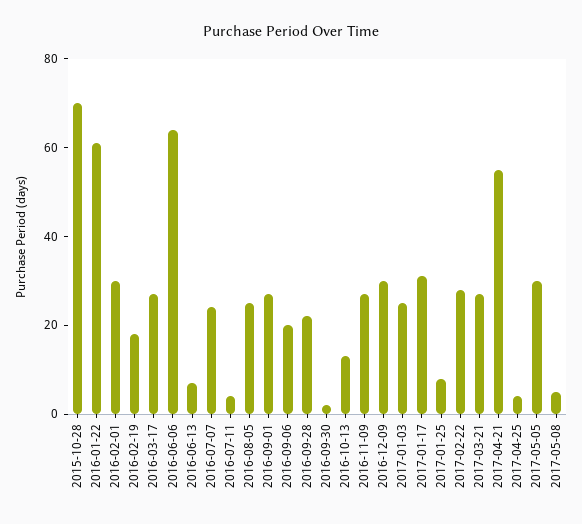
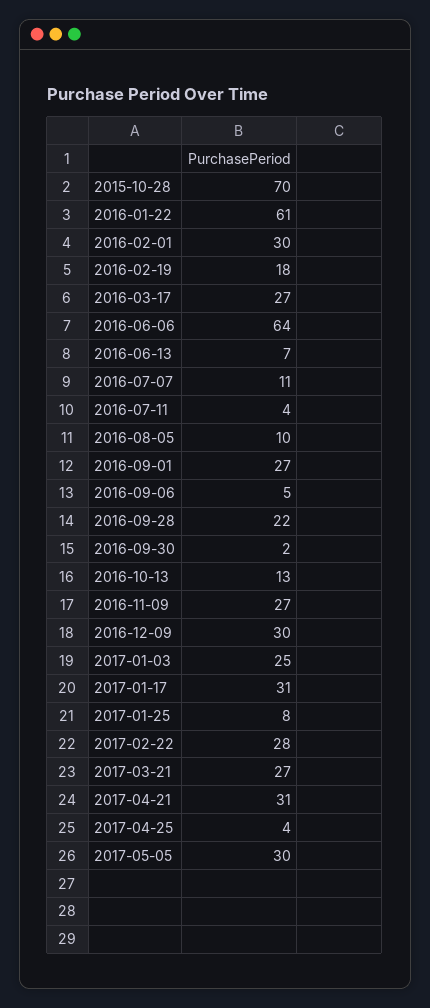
  {
    "2015-10-28": 70,
    "2016-01-22": 61,
    "2016-02-01": 30,
    "2016-02-19": 18,
    "2016-03-17": 27,
    "2016-06-06": 64,
    "2016-06-13": 7,
-   "2016-07-07": 25,
+   "2016-07-07": 11,
    "2016-07-11": 4,
-   "2016-08-05": 25,
+   "2016-08-05": 10,
    "2016-09-01": 27,
-   "2016-09-06": 20,
+   "2016-09-06": 5,
    "2016-09-28": 22,
    "2016-09-30": 2,
    "2016-10-13": 13,
    "2016-11-09": 27,
    "2016-12-09": 30,
    "2017-01-03": 25,
    "2017-01-17": 31,
    "2017-01-25": 8,
    "2017-02-22": 28,
    "2017-03-21": 27,
-   "2017-04-21": 55,
+   "2017-04-21": 31,
    "2017-04-25": 4,
-   "2017-05-05": 30,
+   "2017-05-05": 30
-   "2017-05-08": 5
  }

